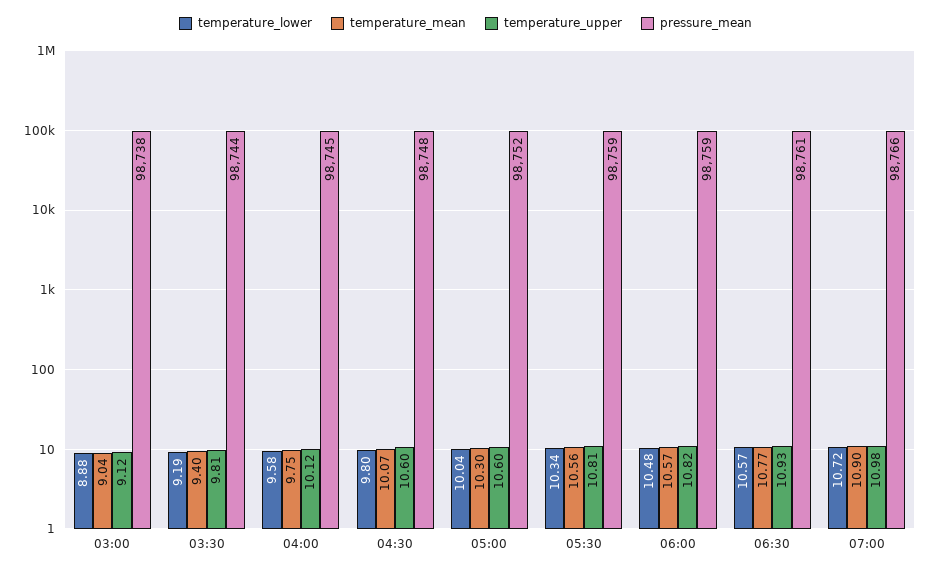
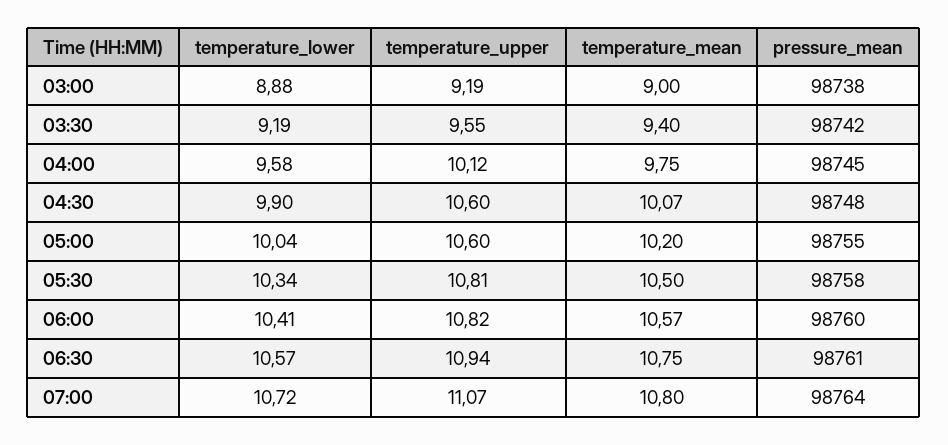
  {
    "temperature_lower": {
      "03:00": 8.88,
      "03:30": 9.19,
      "04:00": 9.58,
-     "04:30": 9.8,
+     "04:30": 9.9,
      "05:00": 10.04,
      "05:30": 10.34,
-     "06:00": 10.48,
+     "06:00": 10.41,
      "06:30": 10.57,
      "07:00": 10.72
    },
    "temperature_mean": {
-     "03:00": 9.04,
+     "03:00": 9,
      "03:30": 9.4,
      "04:00": 9.75,
      "04:30": 10.07,
-     "05:00": 10.3,
+     "05:00": 10.2,
-     "05:30": 10.56,
+     "05:30": 10.5,
      "06:00": 10.57,
-     "06:30": 10.77,
+     "06:30": 10.75,
-     "07:00": 10.9
+     "07:00": 10.8
    },
    "temperature_upper": {
-     "03:00": 9.12,
+     "03:00": 9.19,
-     "03:30": 9.81,
+     "03:30": 9.55,
      "04:00": 10.12,
      "04:30": 10.6,
      "05:00": 10.6,
      "05:30": 10.81,
      "06:00": 10.82,
-     "06:30": 10.93,
+     "06:30": 10.94,
-     "07:00": 10.98
+     "07:00": 11.07
    },
    "pressure_mean": {
      "03:00": 98738,
-     "03:30": 98744,
+     "03:30": 98742,
      "04:00": 98745,
      "04:30": 98748,
-     "05:00": 98752,
+     "05:00": 98755,
-     "05:30": 98759,
+     "05:30": 98758,
-     "06:00": 98759,
+     "06:00": 98760,
      "06:30": 98761,
-     "07:00": 98766
+     "07:00": 98764
    }
  }

